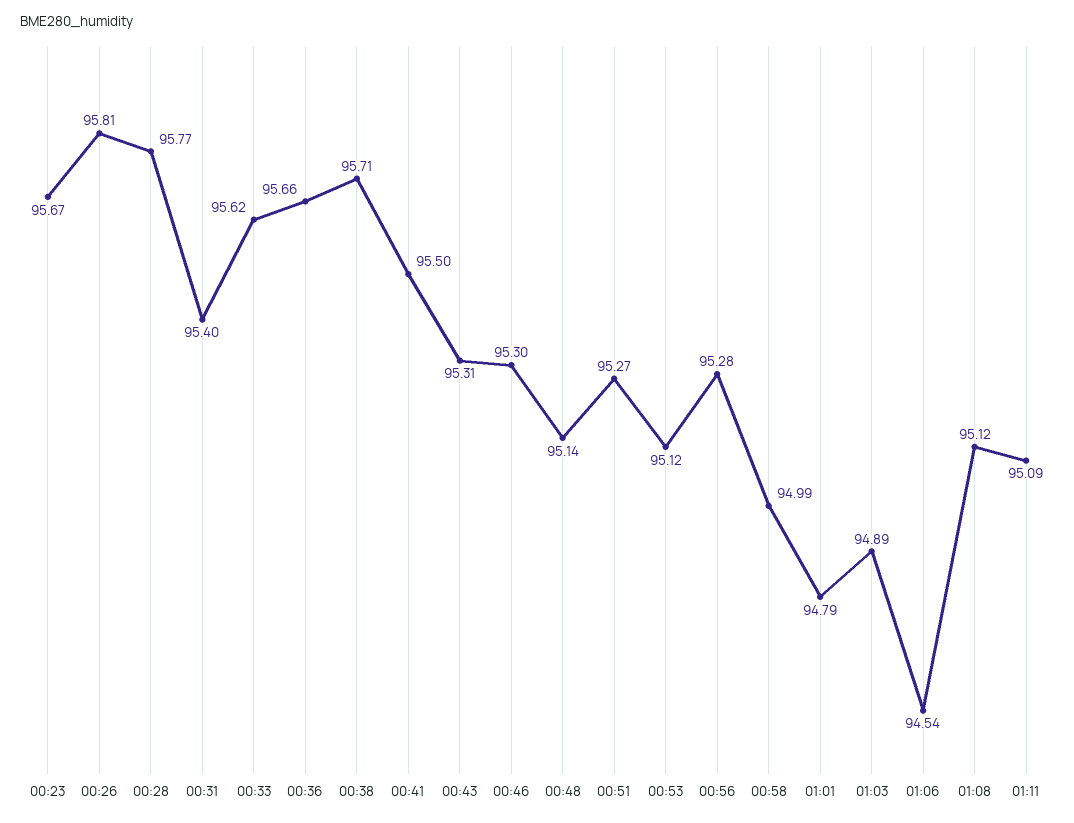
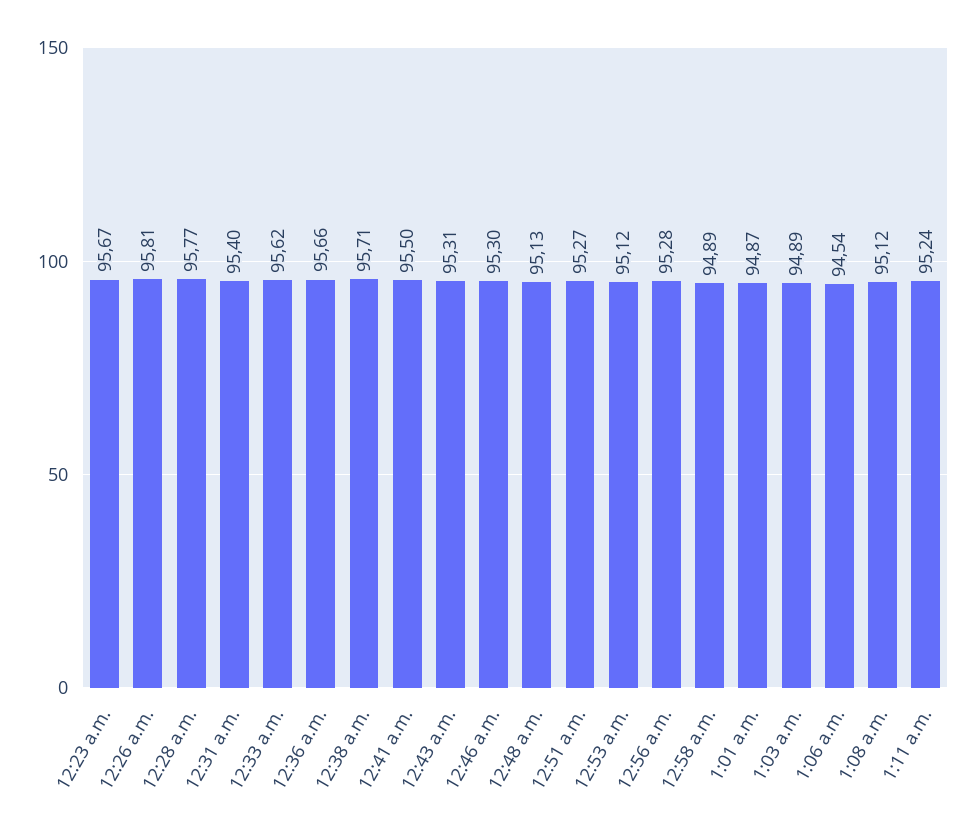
  {
    "00:23": 95.67,
    "00:26": 95.81,
    "00:28": 95.77,
    "00:31": 95.4,
    "00:33": 95.62,
    "00:36": 95.66,
    "00:38": 95.71,
    "00:41": 95.5,
    "00:43": 95.31,
    "00:46": 95.3,
-   "00:48": 95.14,
+   "00:48": 95.13,
    "00:51": 95.27,
    "00:53": 95.12,
    "00:56": 95.28,
-   "00:58": 94.99,
+   "00:58": 94.89,
-   "01:01": 94.79,
+   "01:01": 94.87,
    "01:03": 94.89,
    "01:06": 94.54,
    "01:08": 95.12,
-   "01:11": 95.09
+   "01:11": 95.24
  }

